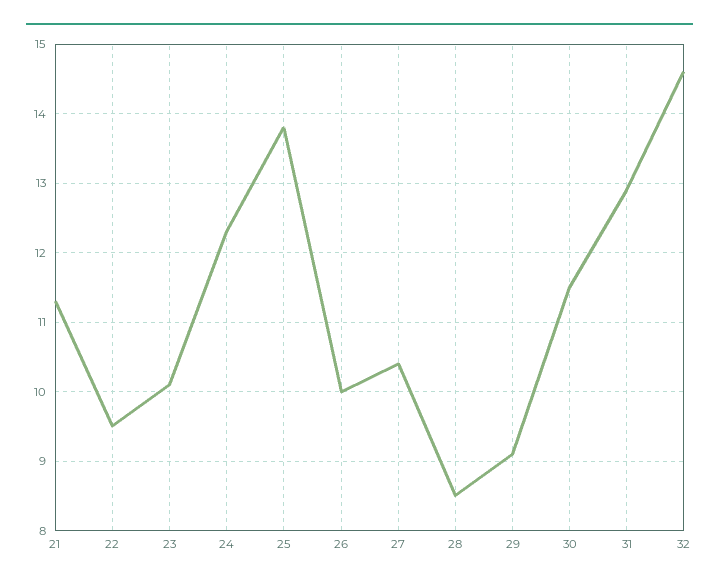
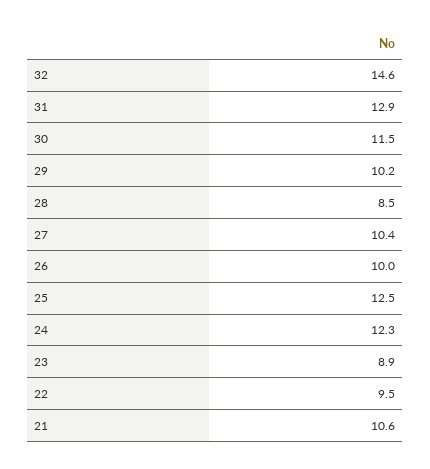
  {
-   "21": 11.3,
+   "21": 10.6,
    "22": 9.5,
-   "23": 10.1,
+   "23": 8.9,
    "24": 12.3,
-   "25": 13.8,
+   "25": 12.5,
    "26": 10,
    "27": 10.4,
    "28": 8.5,
-   "29": 9.1,
+   "29": 10.2,
    "30": 11.5,
    "31": 12.9,
    "32": 14.6
  }

